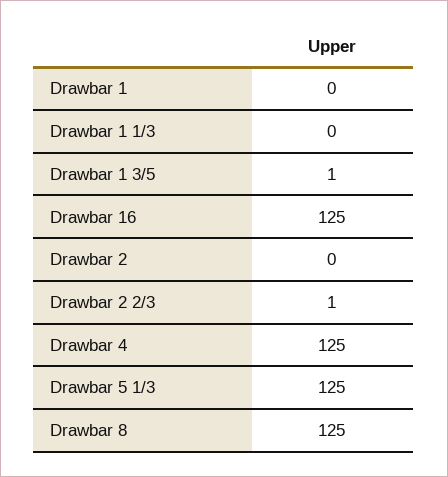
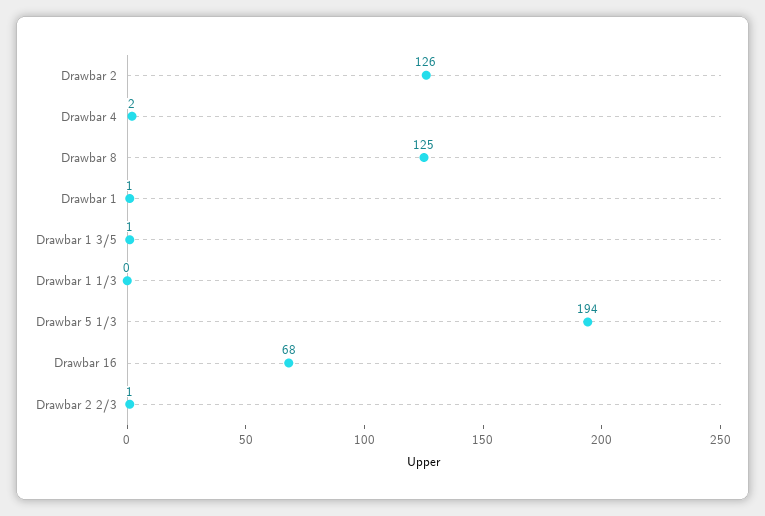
  {
-   "Drawbar 1": 0,
+   "Drawbar 1": 1,
    "Drawbar 1 1/3": 0,
    "Drawbar 1 3/5": 1,
-   "Drawbar 16": 125,
+   "Drawbar 16": 68,
-   "Drawbar 2": 0,
+   "Drawbar 2": 126,
    "Drawbar 2 2/3": 1,
-   "Drawbar 4": 125,
+   "Drawbar 4": 2,
-   "Drawbar 5 1/3": 125,
+   "Drawbar 5 1/3": 194,
    "Drawbar 8": 125
  }

